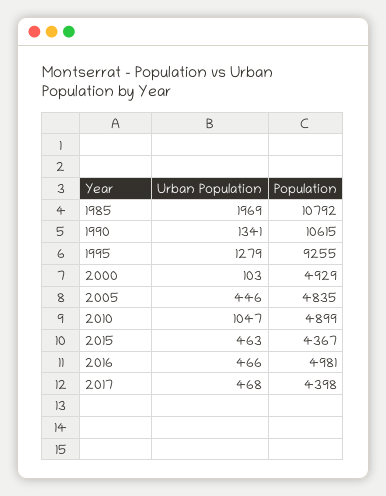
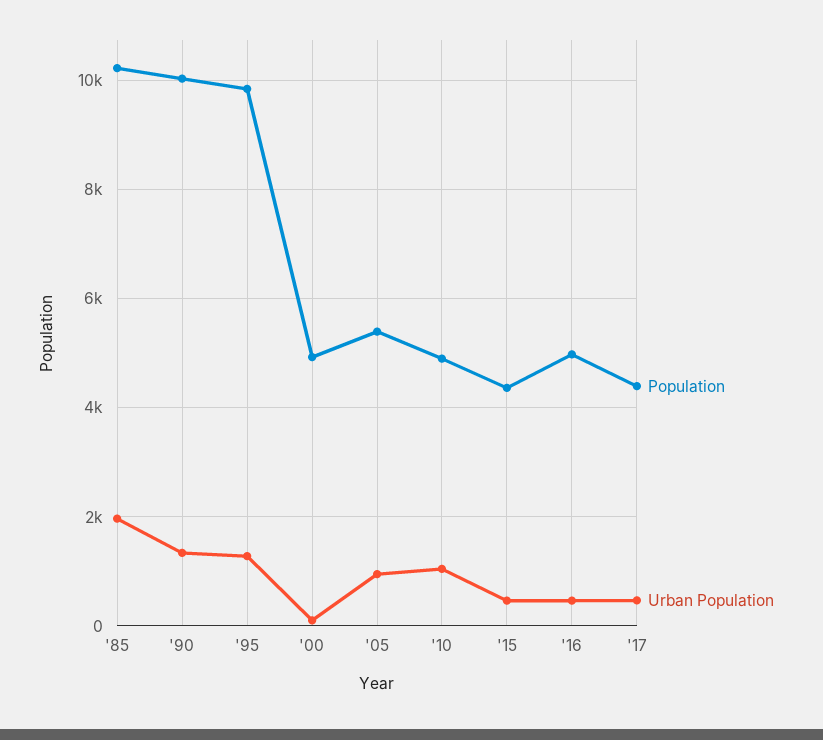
  {
    "Urban Population": {
      "1985": 1969,
      "1990": 1341,
      "1995": 1279,
      "2000": 103,
-     "2005": 446,
+     "2005": 1000,
      "2010": 1047,
      "2015": 463,
      "2016": 466,
      "2017": 468
    },
    "Population": {
-     "1985": 10792,
+     "1985": 10200,
-     "1990": 10615,
+     "1990": 10000,
-     "1995": 9255,
+     "1995": 9800,
      "2000": 4929,
-     "2005": 4835,
+     "2005": 5400,
      "2010": 4899,
      "2015": 4367,
      "2016": 4981,
      "2017": 4398
    }
  }

